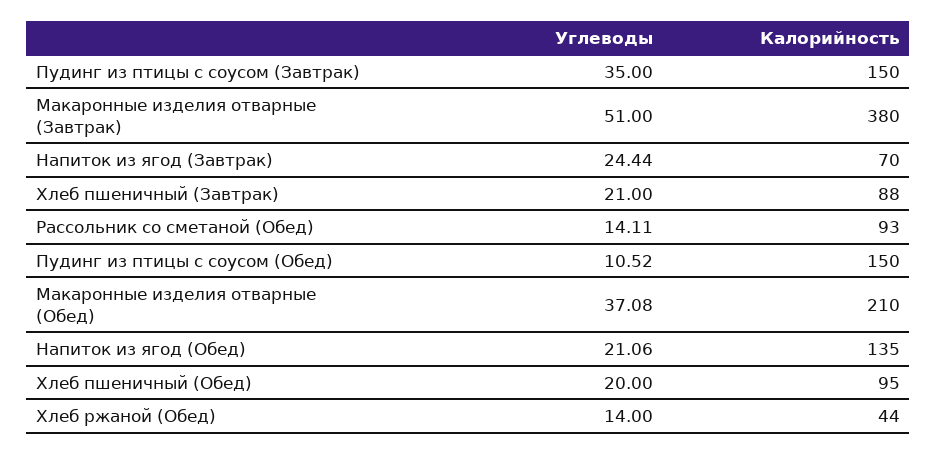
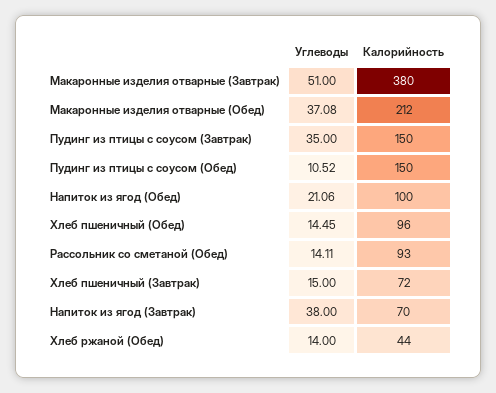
  {
    "Углеводы": {
      "Пудинг из птицы с соусом (Завтрак)": 35,
      "Макаронные изделия отварные (Завтрак)": 51,
-     "Напиток из ягод (Завтрак)": 24.44,
+     "Напиток из ягод (Завтрак)": 38,
-     "Хлеб пшеничный (Завтрак)": 21,
+     "Хлеб пшеничный (Завтрак)": 15,
      "Рассольник со сметаной (Обед)": 14.11,
      "Пудинг из птицы с соусом (Обед)": 10.52,
      "Макаронные изделия отварные (Обед)": 37.08,
      "Напиток из ягод (Обед)": 21.06,
-     "Хлеб пшеничный (Обед)": 20,
+     "Хлеб пшеничный (Обед)": 14.45,
      "Хлеб ржаной (Обед)": 14
    },
    "Калорийность": {
      "Пудинг из птицы с соусом (Завтрак)": 150,
      "Макаронные изделия отварные (Завтрак)": 380,
      "Напиток из ягод (Завтрак)": 70,
-     "Хлеб пшеничный (Завтрак)": 88,
+     "Хлеб пшеничный (Завтрак)": 72,
      "Рассольник со сметаной (Обед)": 93,
      "Пудинг из птицы с соусом (Обед)": 150,
-     "Макаронные изделия отварные (Обед)": 210,
+     "Макаронные изделия отварные (Обед)": 212,
-     "Напиток из ягод (Обед)": 135,
+     "Напиток из ягод (Обед)": 100,
-     "Хлеб пшеничный (Обед)": 95,
+     "Хлеб пшеничный (Обед)": 96,
      "Хлеб ржаной (Обед)": 44
    }
  }

